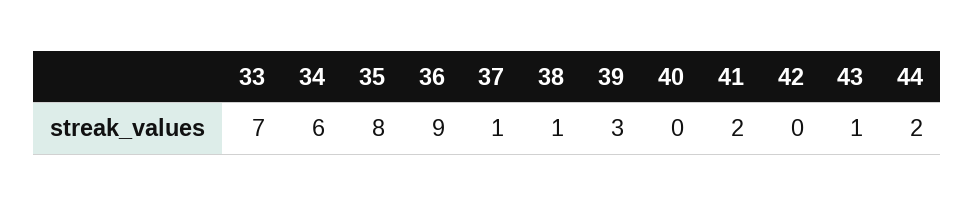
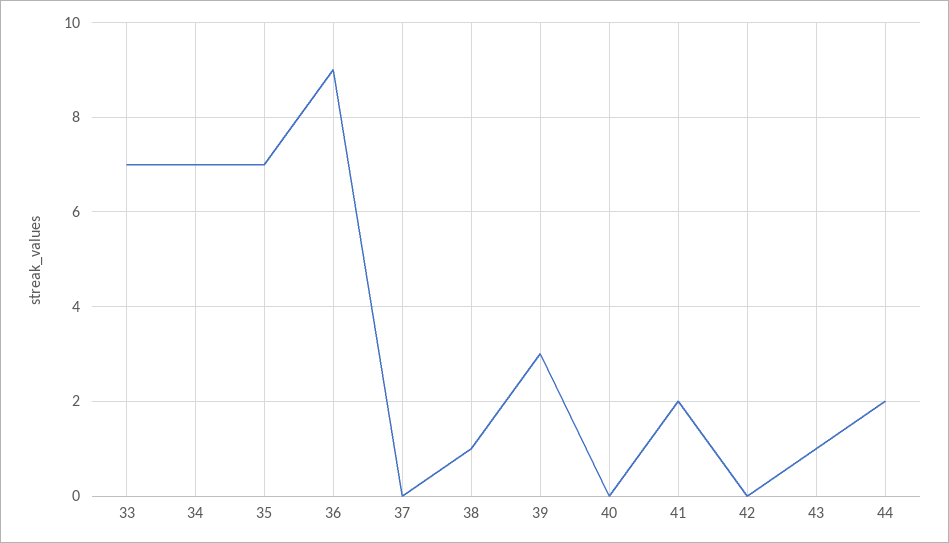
  {
    "33": 7,
-   "34": 6,
+   "34": 7,
-   "35": 8,
+   "35": 7,
    "36": 9,
-   "37": 1,
+   "37": 0,
    "38": 1,
    "39": 3,
    "40": 0,
    "41": 2,
    "42": 0,
    "43": 1,
    "44": 2
  }

